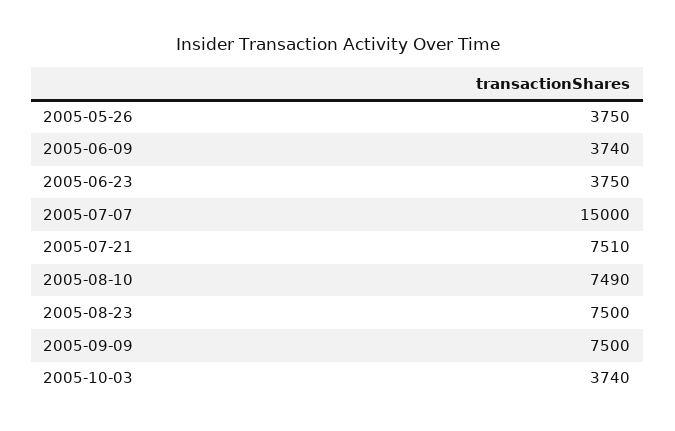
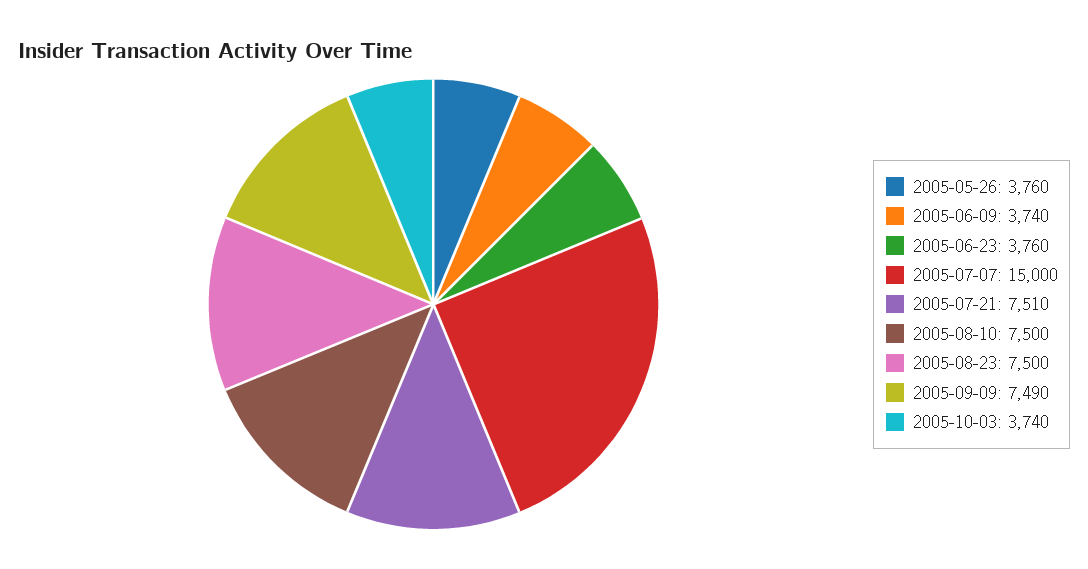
  {
-   "2005-05-26": 3750,
+   "2005-05-26": 3760,
    "2005-06-09": 3740,
-   "2005-06-23": 3750,
+   "2005-06-23": 3760,
    "2005-07-07": 15000,
    "2005-07-21": 7510,
-   "2005-08-10": 7490,
+   "2005-08-10": 7500,
    "2005-08-23": 7500,
-   "2005-09-09": 7500,
+   "2005-09-09": 7490,
    "2005-10-03": 3740
  }

